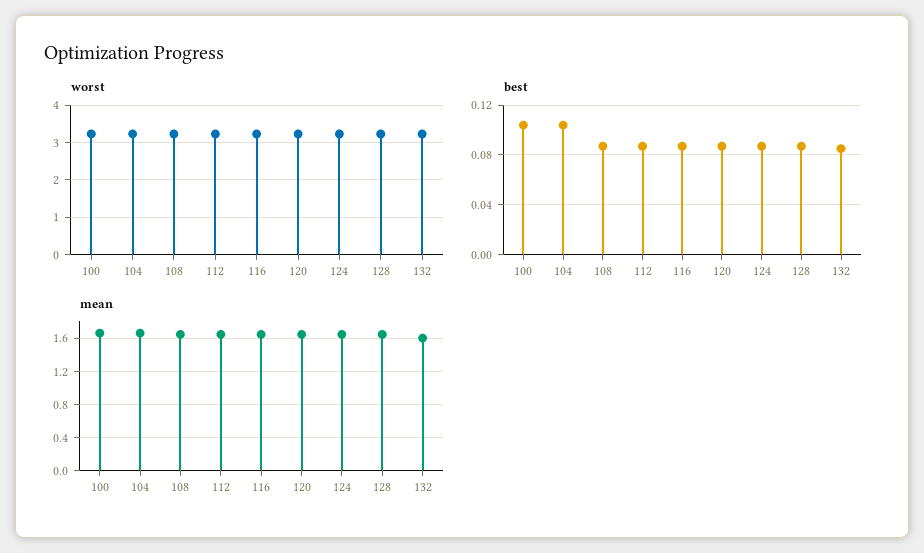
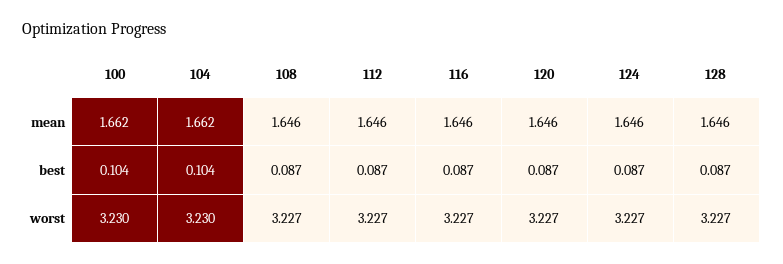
  {
    "worst": {
      "100": 3.23,
      "104": 3.23,
      "108": 3.227,
      "112": 3.227,
      "116": 3.227,
      "120": 3.227,
      "124": 3.227,
-     "128": 3.227,
+     "128": 3.227
-     "132": 3.2
    },
    "best": {
      "100": 0.104,
      "104": 0.104,
      "108": 0.087,
      "112": 0.087,
      "116": 0.087,
      "120": 0.087,
      "124": 0.087,
-     "128": 0.087,
+     "128": 0.087
-     "132": 0.085
    },
    "mean": {
      "100": 1.662,
      "104": 1.662,
      "108": 1.646,
      "112": 1.646,
      "116": 1.646,
      "120": 1.646,
      "124": 1.646,
-     "128": 1.646,
+     "128": 1.646
-     "132": 1.6
    }
  }

